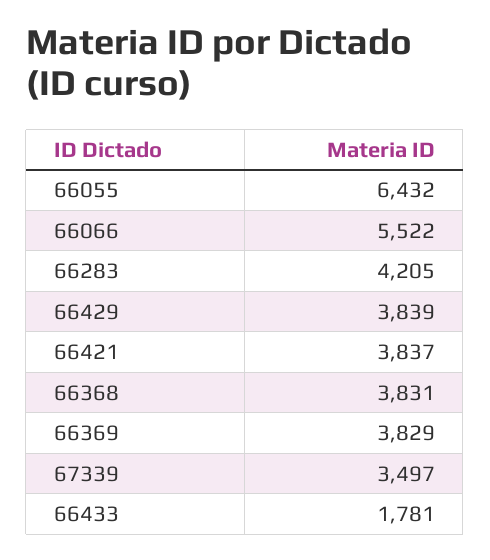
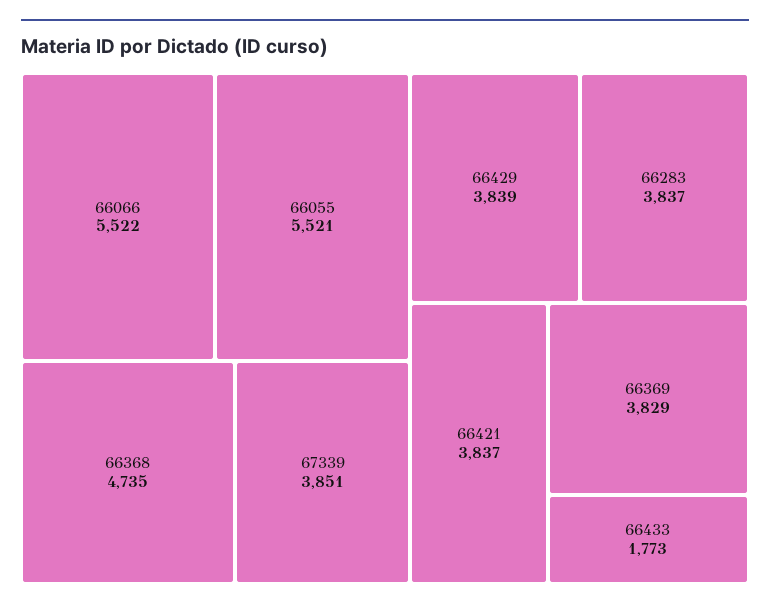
  {
-   "66055": 6432,
+   "66055": 5521,
    "66066": 5522,
-   "66283": 4205,
+   "66283": 3837,
    "66429": 3839,
    "66421": 3837,
-   "66368": 3831,
+   "66368": 4735,
    "66369": 3829,
-   "67339": 3497,
+   "67339": 3851,
-   "66433": 1781
+   "66433": 1773
  }

